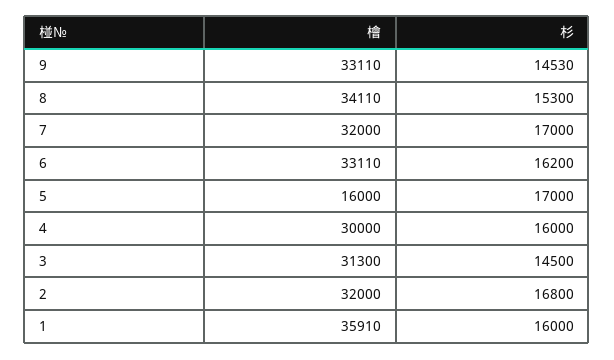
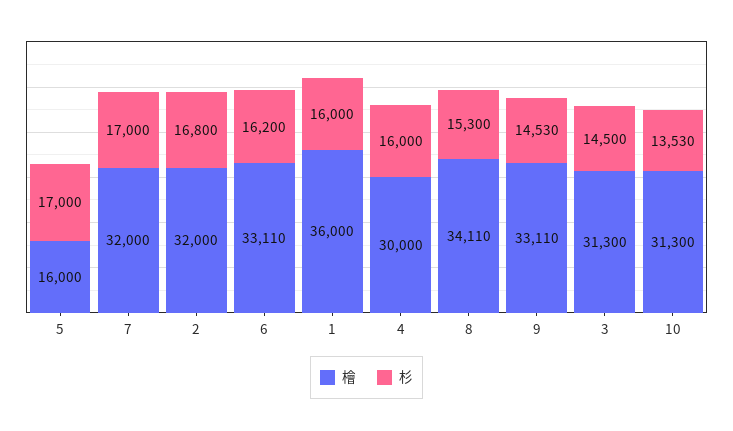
  {
    "檜": {
      "9": 33110,
      "8": 34110,
      "7": 32000,
      "6": 33110,
      "5": 16000,
      "4": 30000,
      "3": 31300,
      "2": 32000,
-     "1": 35910
+     "1": 36000,
+     "10": 31300
    },
    "杉": {
      "9": 14530,
      "8": 15300,
      "7": 17000,
      "6": 16200,
      "5": 17000,
      "4": 16000,
      "3": 14500,
      "2": 16800,
-     "1": 16000
+     "1": 16000,
+     "10": 13530
    }
  }

